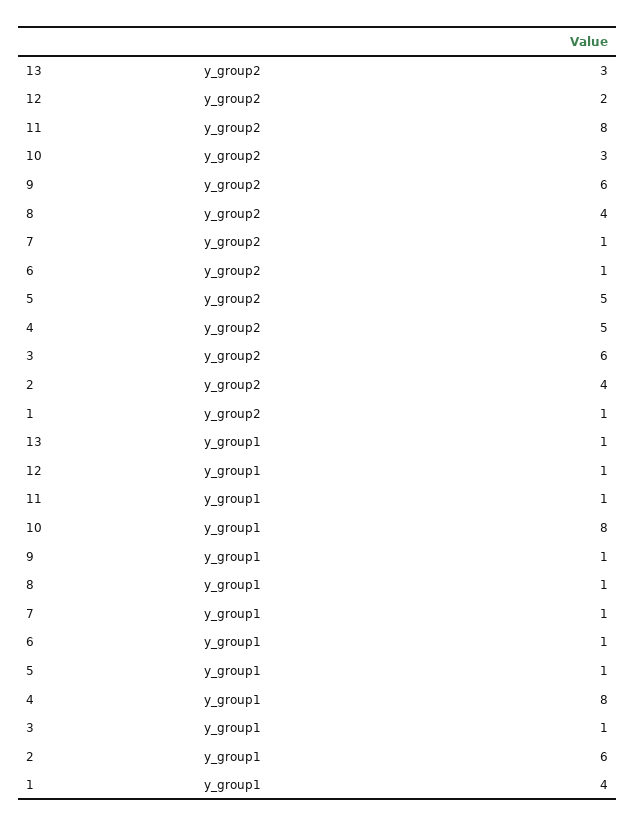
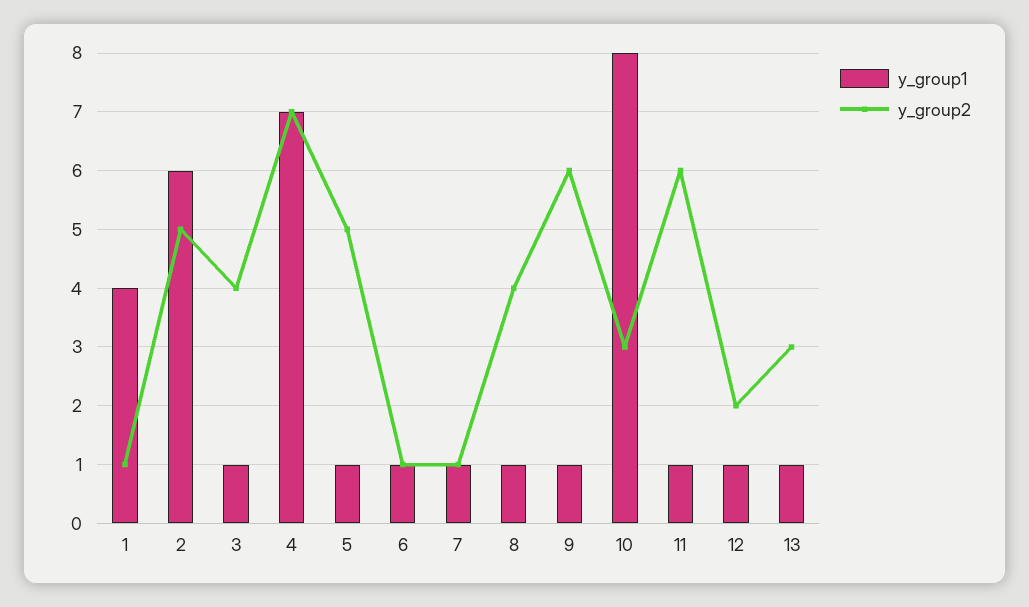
  {
    "y_group2": {
      "13": 3,
      "12": 2,
-     "11": 8,
+     "11": 6,
      "10": 3,
      "9": 6,
      "8": 4,
      "7": 1,
      "6": 1,
      "5": 5,
-     "4": 5,
+     "4": 7,
-     "3": 6,
+     "3": 4,
-     "2": 4,
+     "2": 5,
      "1": 1
    },
    "y_group1": {
      "13": 1,
      "12": 1,
      "11": 1,
      "10": 8,
      "9": 1,
      "8": 1,
      "7": 1,
      "6": 1,
      "5": 1,
-     "4": 8,
+     "4": 7,
      "3": 1,
      "2": 6,
      "1": 4
    }
  }

